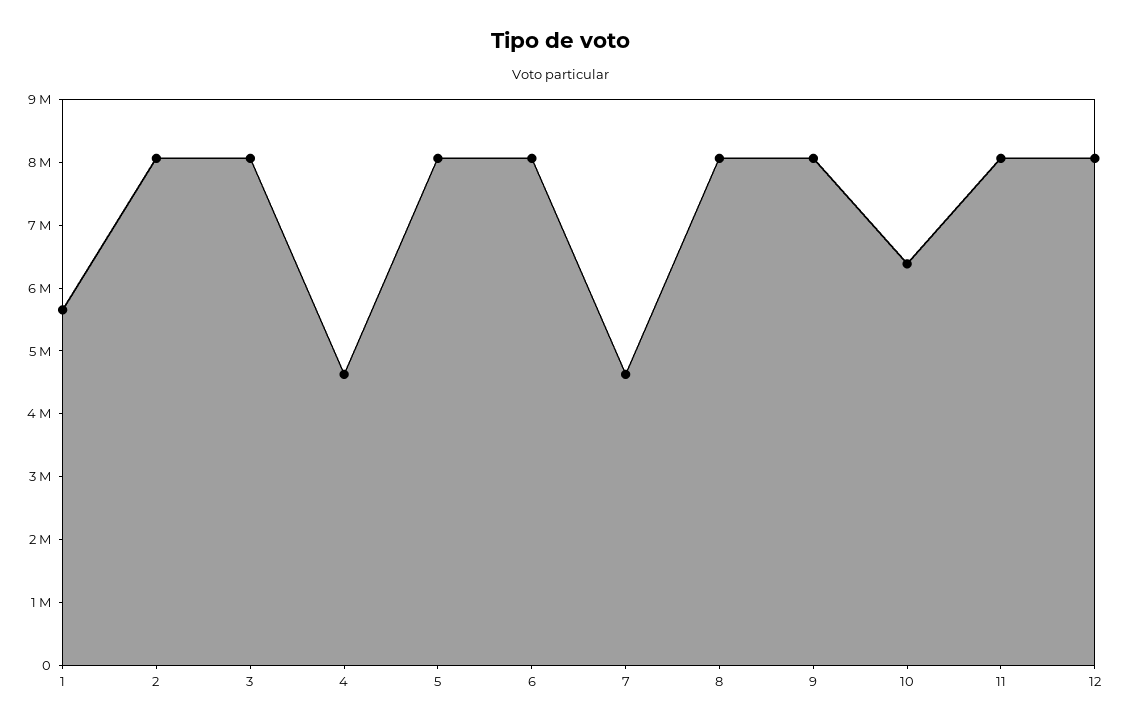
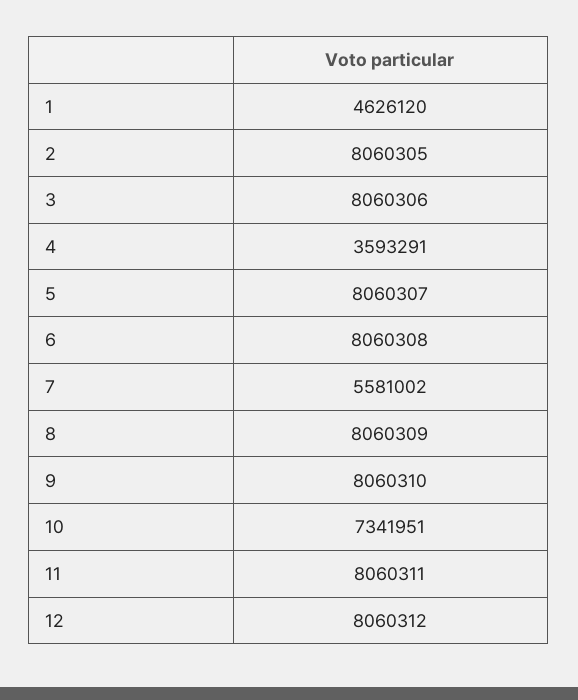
  {
-   "1": 5600000,
+   "1": 4626120,
    "2": 8060305,
    "3": 8060306,
-   "4": 4600000,
+   "4": 3593291,
    "5": 8060307,
    "6": 8060308,
-   "7": 4600000,
+   "7": 5581002,
    "8": 8060309,
    "9": 8060310,
-   "10": 6400000,
+   "10": 7341951,
    "11": 8060311,
    "12": 8060312
  }

